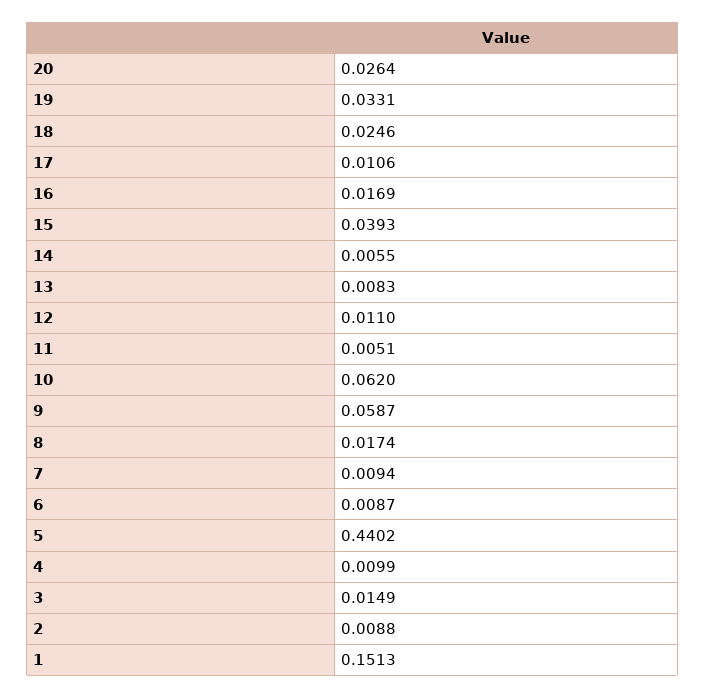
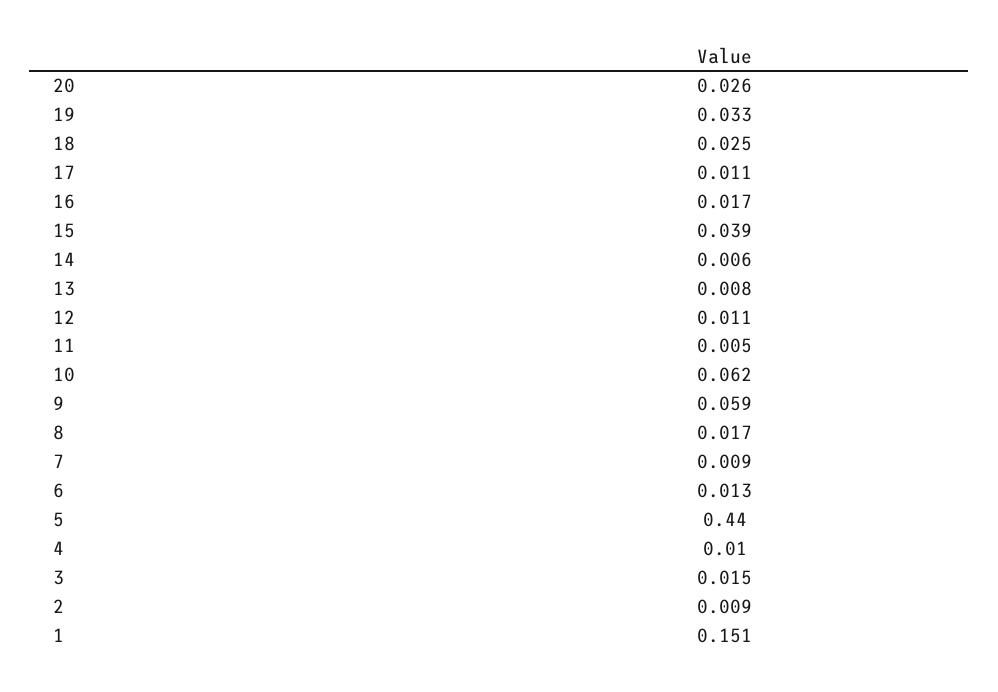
  {
    "20": 0.0264,
    "19": 0.0331,
    "18": 0.0246,
    "17": 0.0106,
    "16": 0.0169,
    "15": 0.0393,
    "14": 0.0055,
    "13": 0.0083,
    "12": 0.011,
    "11": 0.0051,
    "10": 0.062,
    "9": 0.0587,
    "8": 0.0174,
    "7": 0.0094,
-   "6": 0.0087,
+   "6": 0.013,
    "5": 0.4402,
    "4": 0.0099,
    "3": 0.0149,
    "2": 0.0088,
    "1": 0.1513
  }

